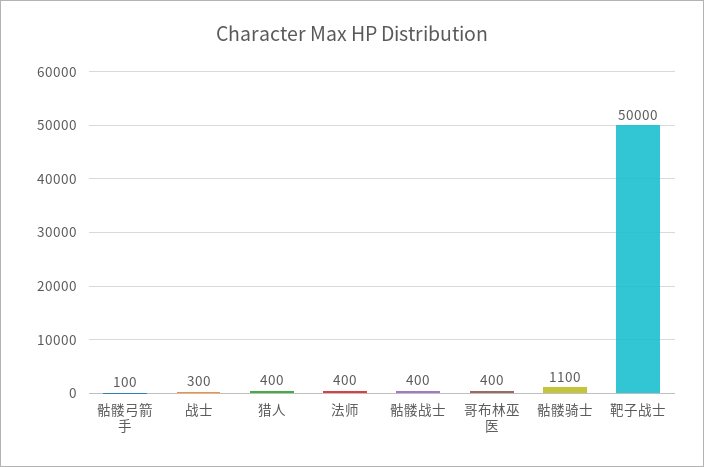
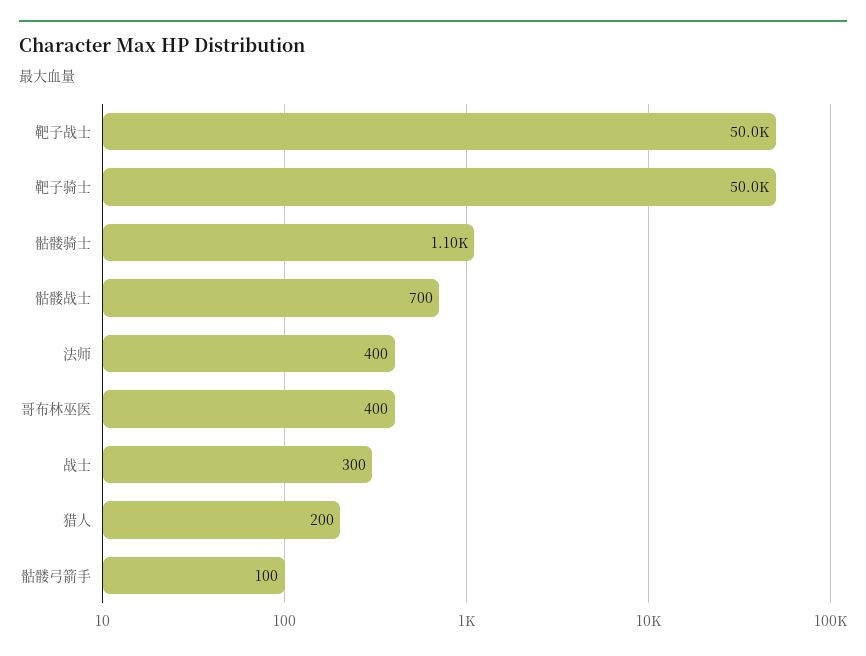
  {
    "骷髅弓箭手": 100,
    "战士": 300,
-   "猎人": 400,
+   "猎人": 200,
    "法师": 400,
-   "骷髅战士": 400,
+   "骷髅战士": 700,
    "哥布林巫医": 400,
    "骷髅骑士": 1100,
-   "靶子战士": 50000
+   "靶子战士": 50000,
+   "靶子骑士": 50000
  }

